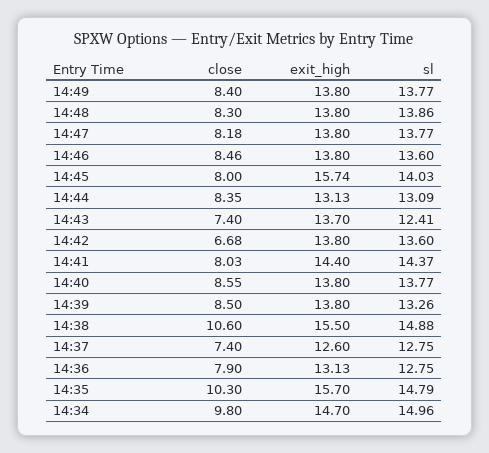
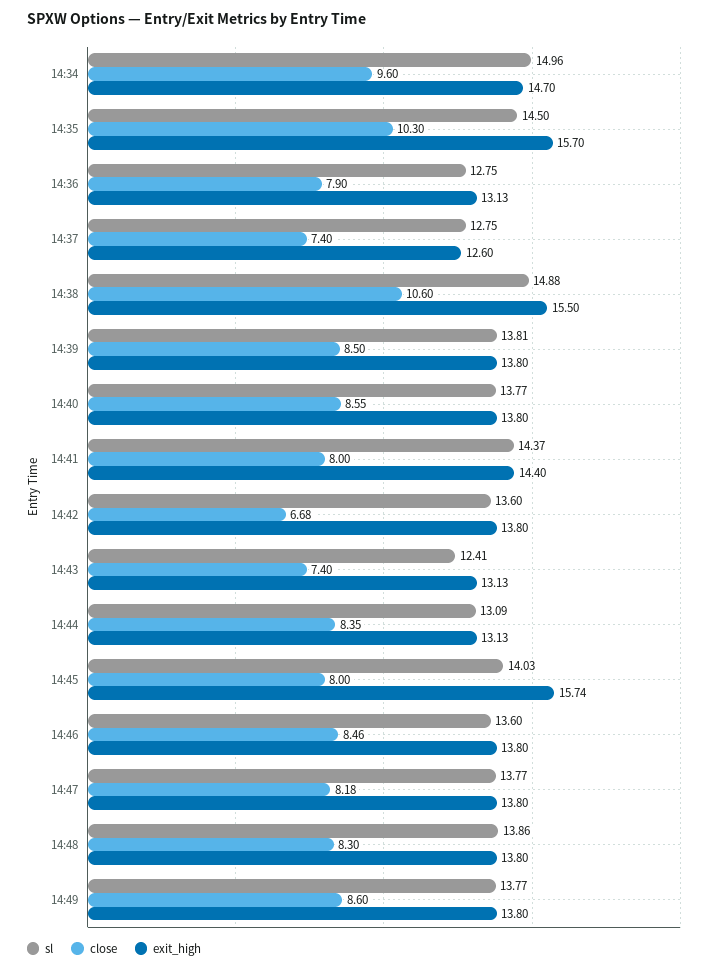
  {
    "close": {
-     "14:49": 8.4,
+     "14:49": 8.6,
      "14:48": 8.3,
      "14:47": 8.18,
      "14:46": 8.46,
      "14:45": 8,
      "14:44": 8.35,
      "14:43": 7.4,
      "14:42": 6.68,
-     "14:41": 8.03,
+     "14:41": 8,
      "14:40": 8.55,
      "14:39": 8.5,
      "14:38": 10.6,
      "14:37": 7.4,
      "14:36": 7.9,
      "14:35": 10.3,
-     "14:34": 9.8
+     "14:34": 9.6
    },
    "exit_high": {
      "14:49": 13.8,
      "14:48": 13.8,
      "14:47": 13.8,
      "14:46": 13.8,
      "14:45": 15.74,
      "14:44": 13.13,
-     "14:43": 13.7,
+     "14:43": 13.13,
      "14:42": 13.8,
      "14:41": 14.4,
      "14:40": 13.8,
      "14:39": 13.8,
      "14:38": 15.5,
      "14:37": 12.6,
      "14:36": 13.13,
      "14:35": 15.7,
      "14:34": 14.7
    },
    "sl": {
      "14:49": 13.77,
      "14:48": 13.86,
      "14:47": 13.77,
      "14:46": 13.6,
      "14:45": 14.03,
      "14:44": 13.09,
      "14:43": 12.41,
      "14:42": 13.6,
      "14:41": 14.37,
      "14:40": 13.77,
-     "14:39": 13.26,
+     "14:39": 13.81,
      "14:38": 14.88,
      "14:37": 12.75,
      "14:36": 12.75,
-     "14:35": 14.79,
+     "14:35": 14.5,
      "14:34": 14.96
    }
  }

